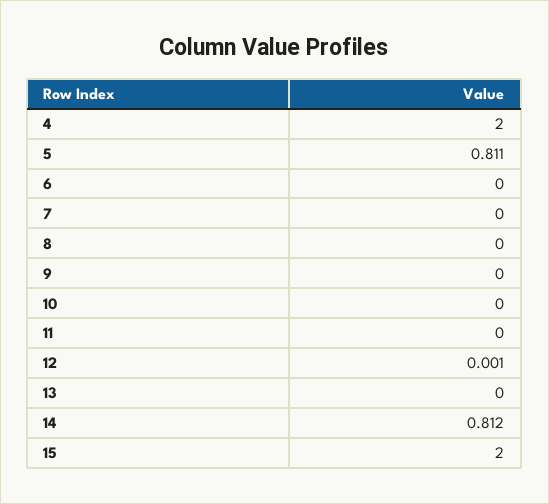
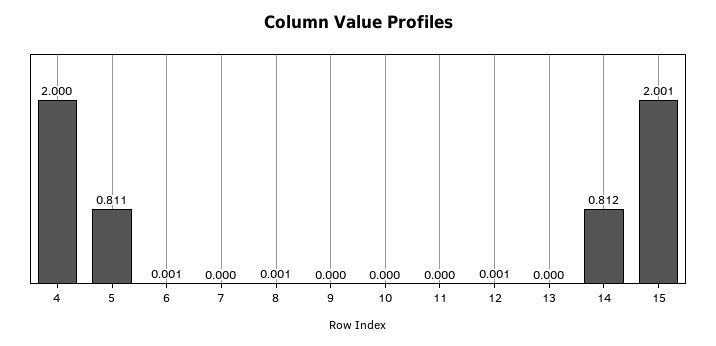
  {
    "4": 2,
    "5": 0.811,
-   "6": 0,
+   "6": 0.001,
    "7": 0,
-   "8": 0,
+   "8": 0.001,
    "9": 0,
    "10": 0,
    "11": 0,
    "12": 0.001,
    "13": 0,
    "14": 0.812,
-   "15": 2
+   "15": 2.001
  }

